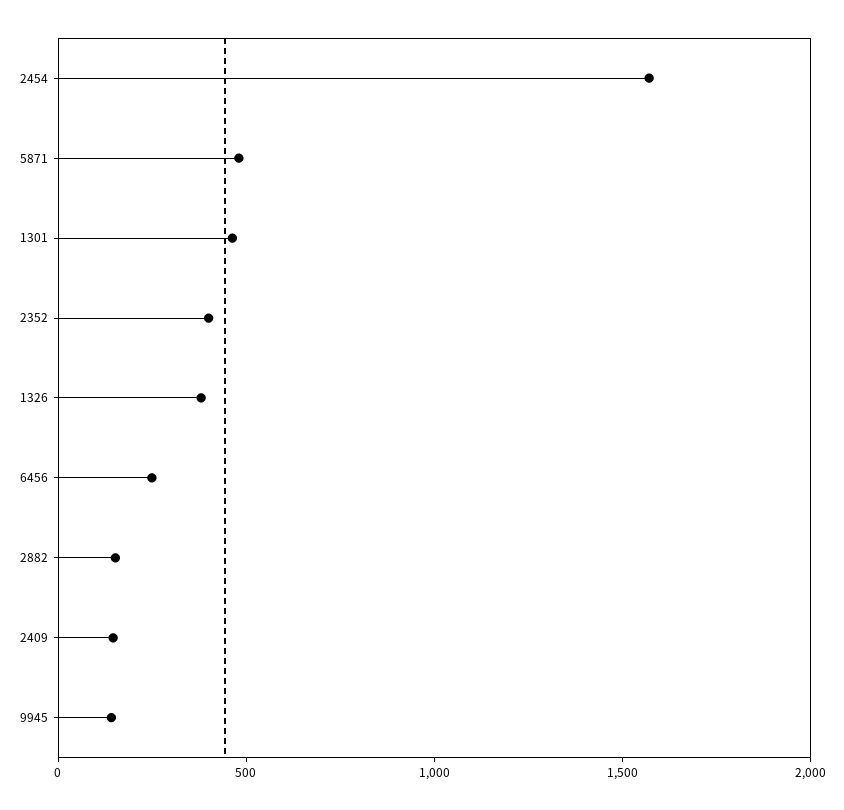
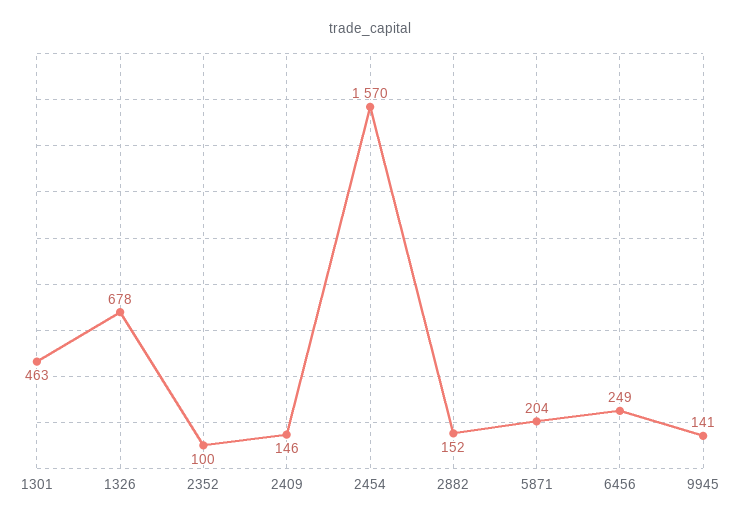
  {
    "2454": 1570,
-   "5871": 500,
+   "5871": 204,
    "1301": 463,
-   "2352": 400,
+   "2352": 100,
-   "1326": 400,
+   "1326": 678,
    "6456": 249,
    "2882": 152,
    "2409": 146,
    "9945": 141
  }

